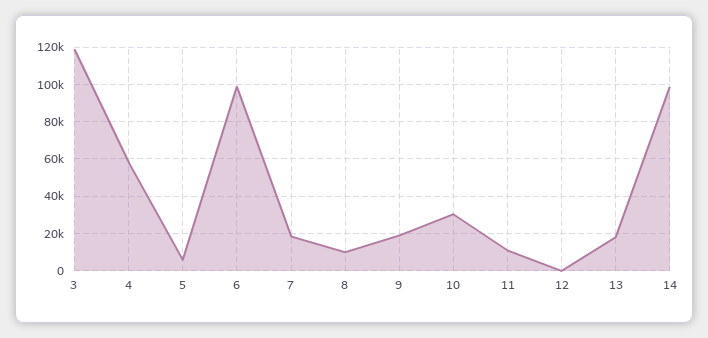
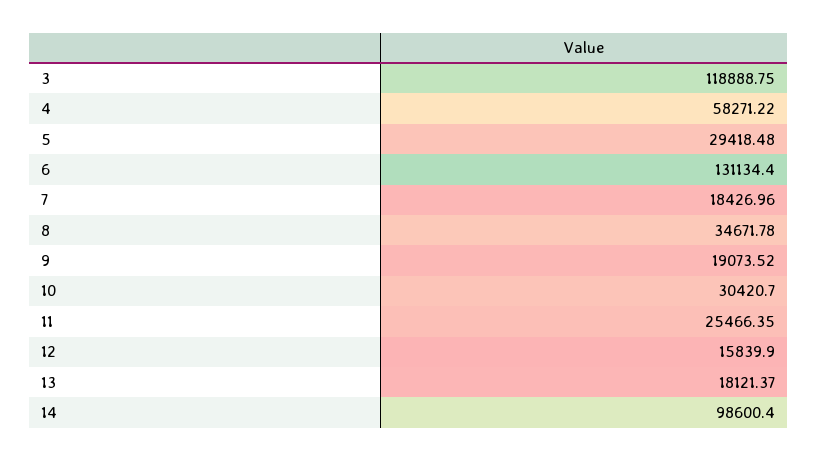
  {
    "3": 118888.75,
    "4": 58271.22,
-   "5": 5000,
+   "5": 29418.48,
-   "6": 100000,
+   "6": 131134.4,
    "7": 18426.96,
-   "8": 10000,
+   "8": 34671.78,
    "9": 19073.52,
    "10": 30420.7,
-   "11": 10000,
+   "11": 25466.35,
-   "12": 0,
+   "12": 15839.9,
    "13": 18121.37,
    "14": 98600.4
  }

